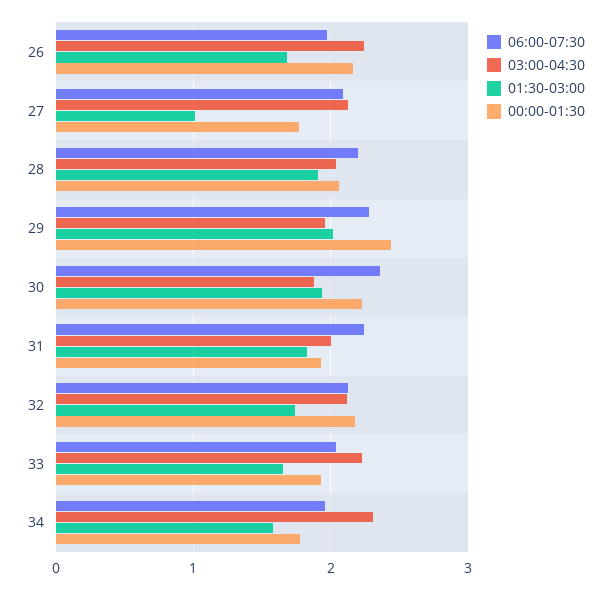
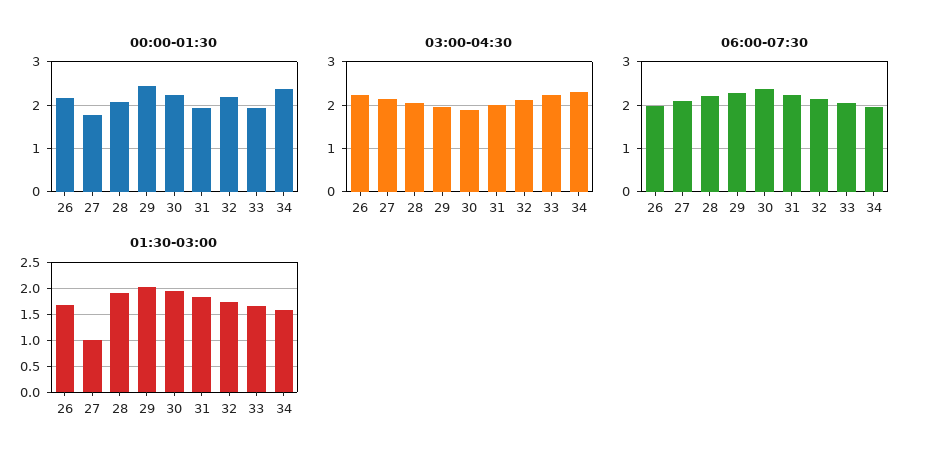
  {
    "06:00-07:30": {
      "26": 2,
      "27": 2.1,
      "28": 2.2,
      "29": 2.3,
      "30": 2.4,
      "31": 2.2,
      "32": 2.1,
      "33": 2,
      "34": 2
    },
    "03:00-04:30": {
      "26": 2.2,
      "27": 2.1,
      "28": 2,
      "29": 2,
      "30": 1.9,
      "31": 2,
      "32": 2.1,
      "33": 2.2,
      "34": 2.3
    },
    "01:30-03:00": {
      "26": 1.7,
      "27": 1,
      "28": 1.9,
      "29": 2,
      "30": 1.9,
      "31": 1.8,
      "32": 1.7,
      "33": 1.7,
      "34": 1.6
    },
    "00:00-01:30": {
      "26": 2.2,
      "27": 1.8,
      "28": 2.1,
      "29": 2.4,
      "30": 2.2,
      "31": 1.9,
      "32": 2.2,
      "33": 1.9,
-     "34": 1.8
+     "34": 2.4
    }
  }

